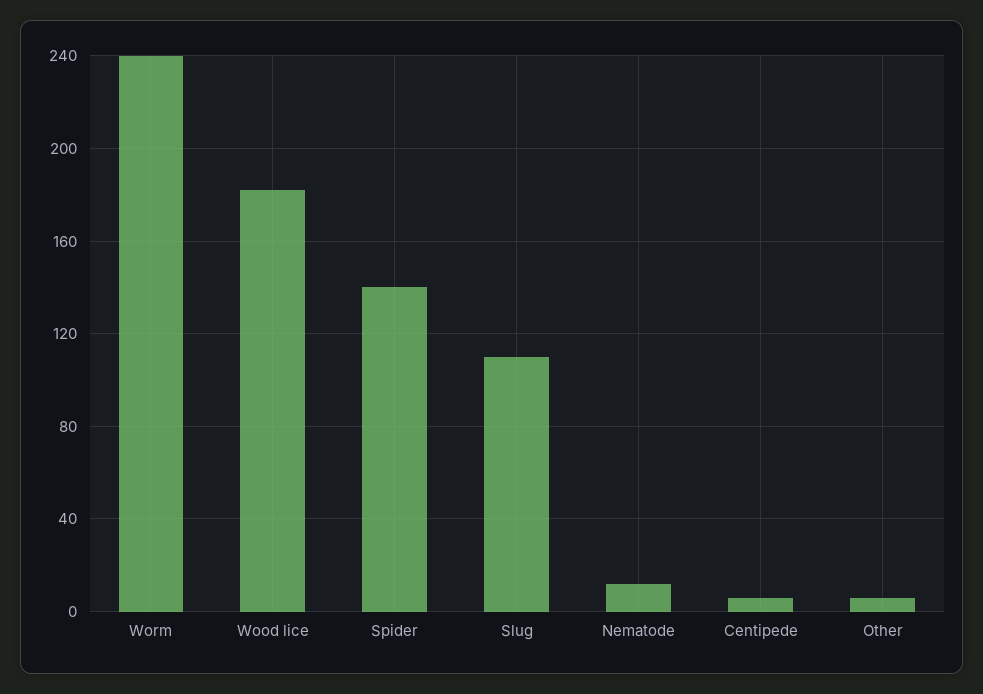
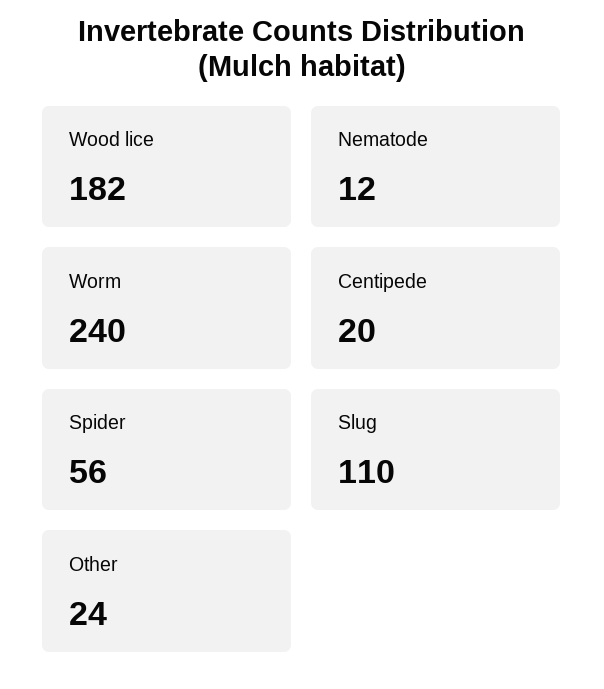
  {
    "Worm": 240,
    "Wood lice": 182,
-   "Spider": 140,
+   "Spider": 56,
    "Slug": 110,
    "Nematode": 12,
-   "Centipede": 5,
+   "Centipede": 20,
-   "Other": 5
+   "Other": 24
  }

